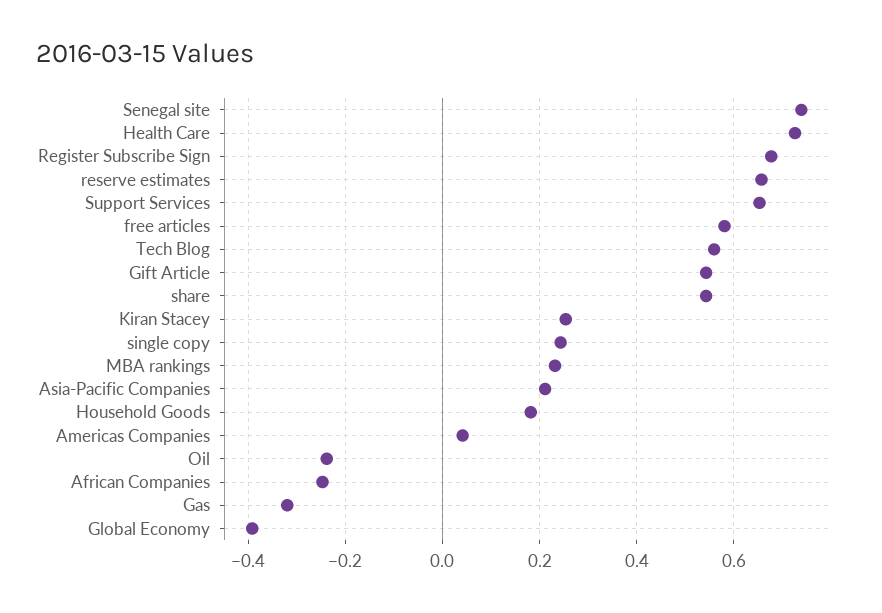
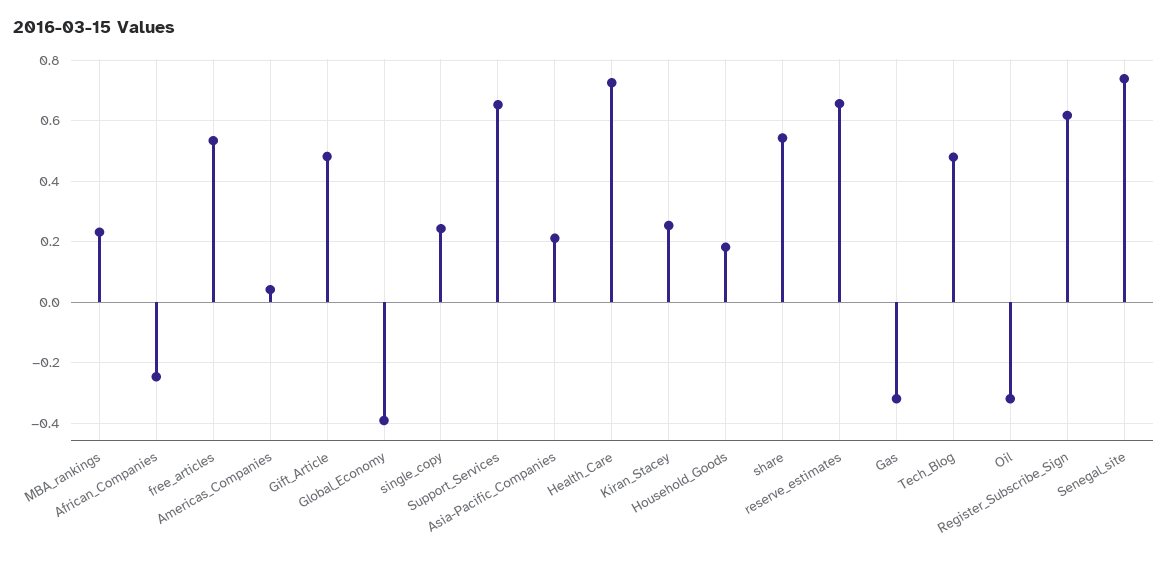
  {
    "Senegal site": 0.74,
    "Health Care": 0.72,
-   "Register Subscribe Sign": 0.68,
+   "Register Subscribe Sign": 0.62,
    "reserve estimates": 0.66,
    "Support Services": 0.66,
-   "free articles": 0.58,
+   "free articles": 0.54,
-   "Tech Blog": 0.56,
+   "Tech Blog": 0.48,
-   "Gift Article": 0.54,
+   "Gift Article": 0.48,
    "share": 0.54,
    "Kiran Stacey": 0.26,
    "single copy": 0.24,
    "MBA rankings": 0.24,
    "Asia-Pacific Companies": 0.22,
    "Household Goods": 0.18,
    "Americas Companies": 0.04,
-   "Oil": -0.24,
+   "Oil": -0.32,
    "African Companies": -0.24,
    "Gas": -0.32,
    "Global Economy": -0.4
  }

